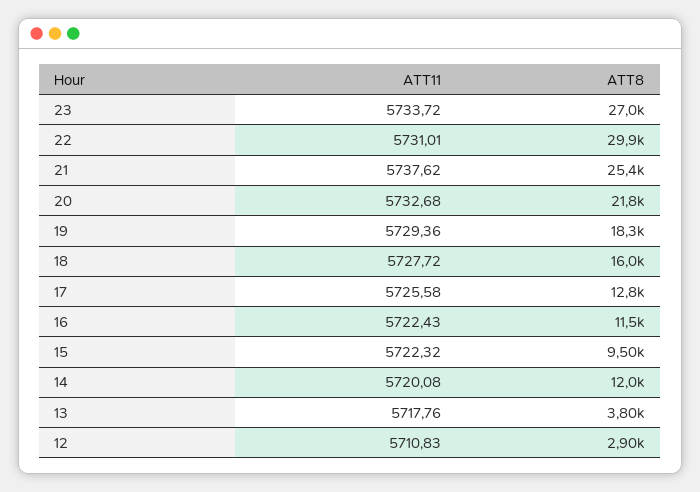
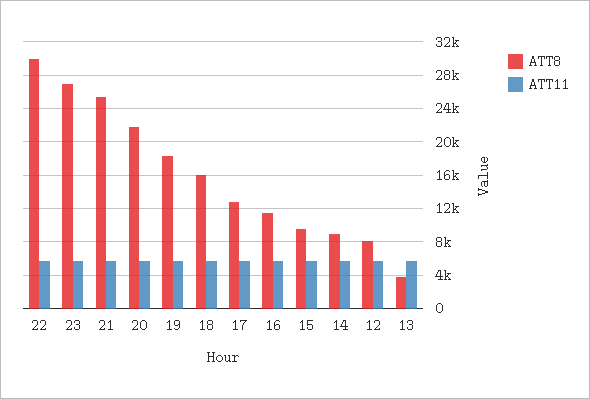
  {
    "ATT11": {
      "23": 5733.72,
      "22": 5731.01,
      "21": 5737.62,
      "20": 5732.68,
      "19": 5729.36,
      "18": 5727.72,
      "17": 5725.58,
      "16": 5722.43,
      "15": 5722.32,
      "14": 5720.08,
      "13": 5717.76,
      "12": 5710.83
    },
    "ATT8": {
      "23": 27000,
      "22": 29900,
      "21": 25400,
      "20": 21800,
      "19": 18300,
      "18": 16000,
      "17": 12800,
      "16": 11500,
      "15": 9500,
-     "14": 12000,
+     "14": 9000,
      "13": 3800,
-     "12": 2900
+     "12": 8000
    }
  }

